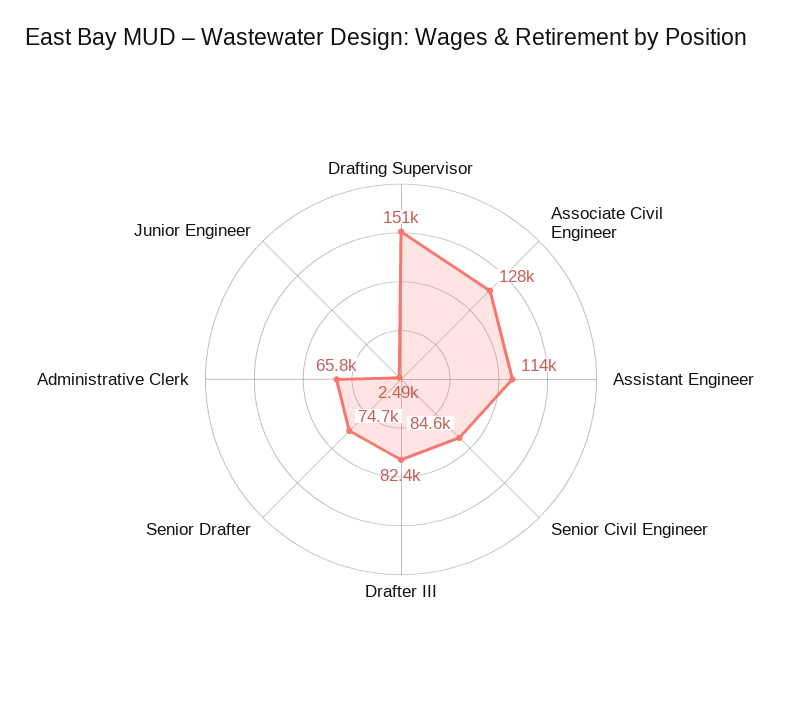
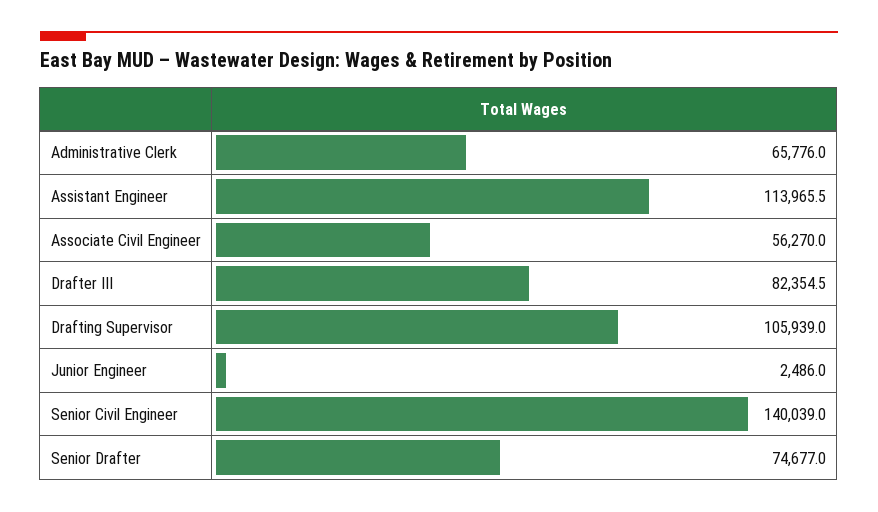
  {
-   "Drafting Supervisor": 151000,
+   "Drafting Supervisor": 105939,
-   "Associate Civil Engineer": 128000,
+   "Associate Civil Engineer": 56270,
    "Assistant Engineer": 113965.5,
-   "Senior Civil Engineer": 84600,
+   "Senior Civil Engineer": 140039,
    "Drafter III": 82354.5,
    "Senior Drafter": 74677,
    "Administrative Clerk": 65776,
    "Junior Engineer": 2486
  }

